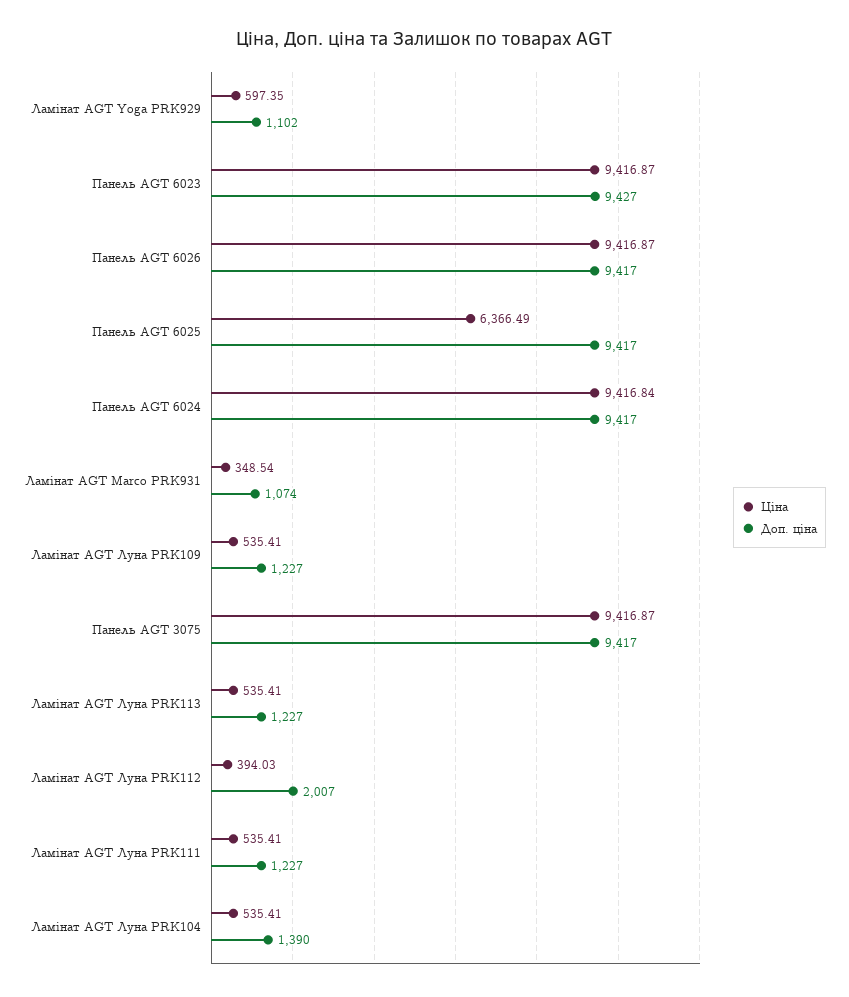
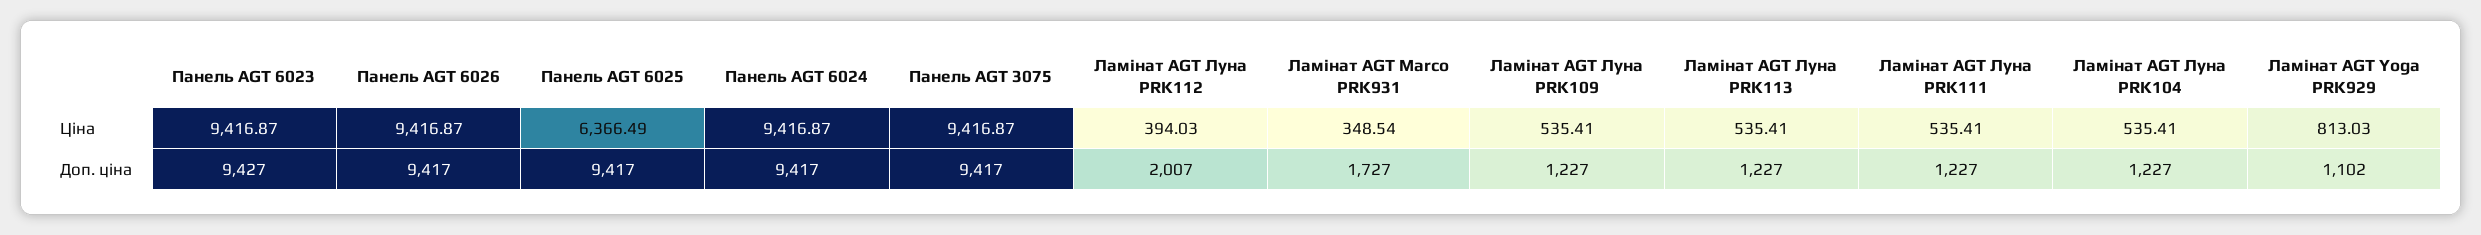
  {
    "Ціна": {
-     "Ламінат AGT Yoga PRK929": 597.35,
+     "Ламінат AGT Yoga PRK929": 813.03,
      "Панель AGT 6023": 9416.87,
      "Панель AGT 6026": 9416.87,
      "Панель AGT 6025": 6366.49,
-     "Панель AGT 6024": 9416.84,
+     "Панель AGT 6024": 9416.87,
      "Ламінат AGT Marco PRK931": 348.54,
      "Ламінат AGT Луна PRK109": 535.41,
      "Панель AGT 3075": 9416.87,
      "Ламінат AGT Луна PRK113": 535.41,
      "Ламінат AGT Луна PRK112": 394.03,
      "Ламінат AGT Луна PRK111": 535.41,
      "Ламінат AGT Луна PRK104": 535.41
    },
    "Доп. ціна": {
      "Ламінат AGT Yoga PRK929": 1102,
      "Панель AGT 6023": 9427,
      "Панель AGT 6026": 9417,
      "Панель AGT 6025": 9417,
      "Панель AGT 6024": 9417,
-     "Ламінат AGT Marco PRK931": 1074,
+     "Ламінат AGT Marco PRK931": 1727,
      "Ламінат AGT Луна PRK109": 1227,
      "Панель AGT 3075": 9417,
      "Ламінат AGT Луна PRK113": 1227,
      "Ламінат AGT Луна PRK112": 2007,
      "Ламінат AGT Луна PRK111": 1227,
-     "Ламінат AGT Луна PRK104": 1390
+     "Ламінат AGT Луна PRK104": 1227
    }
  }

